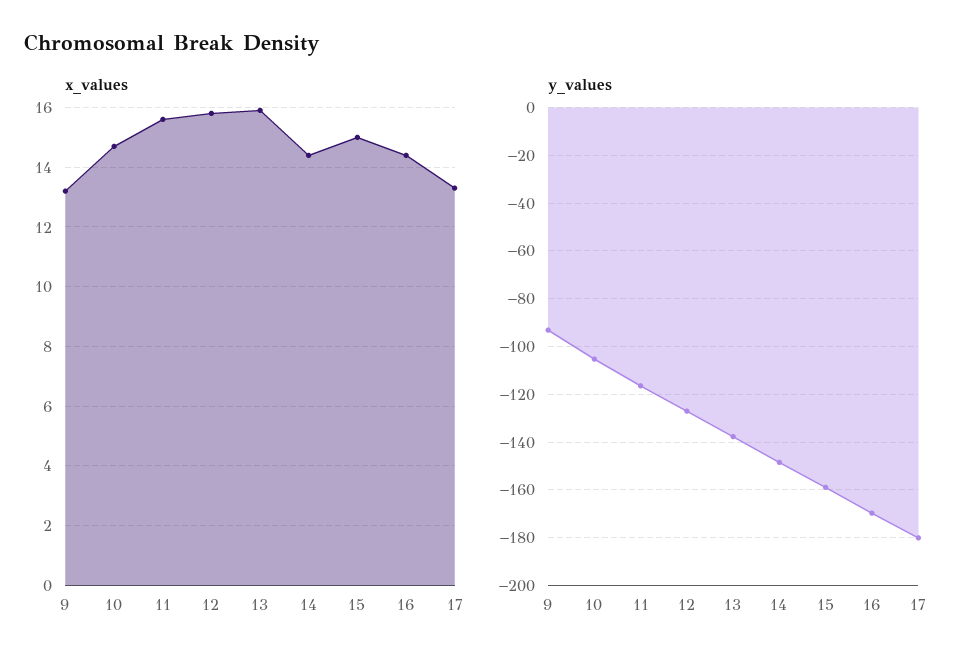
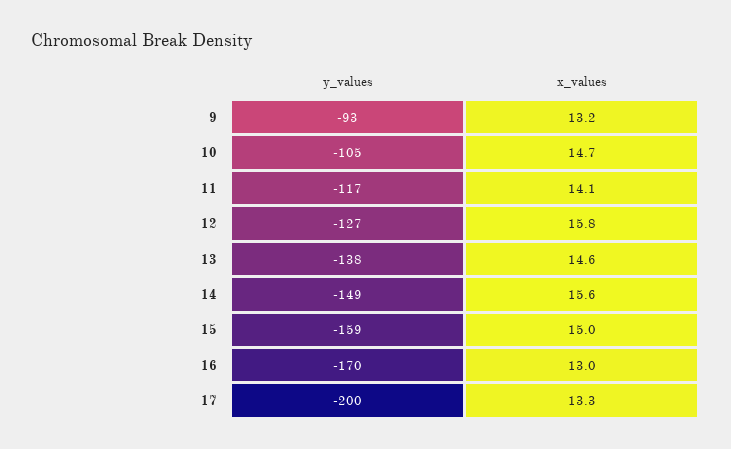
  {
    "x_values": {
      "9": 13.2,
      "10": 14.7,
-     "11": 15.5,
+     "11": 14.1,
      "12": 15.8,
-     "13": 16,
+     "13": 14.6,
-     "14": 14.5,
+     "14": 15.6,
      "15": 15,
-     "16": 14.5,
+     "16": 13,
      "17": 13.3
    },
    "y_values": {
      "9": -93,
      "10": -105,
      "11": -117,
      "12": -127,
      "13": -138,
      "14": -149,
      "15": -159,
      "16": -170,
-     "17": -180
+     "17": -200
    }
  }

